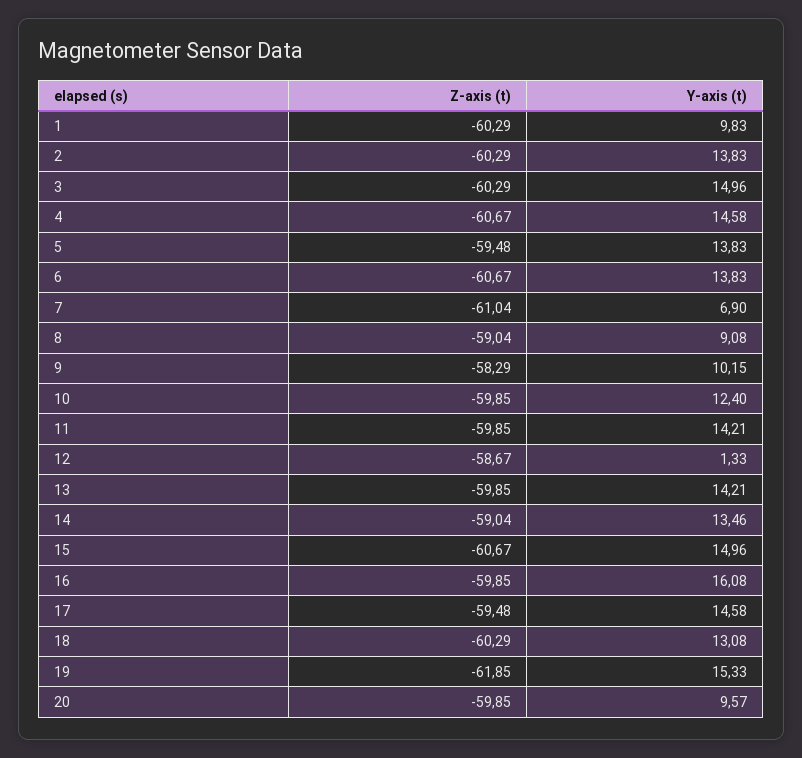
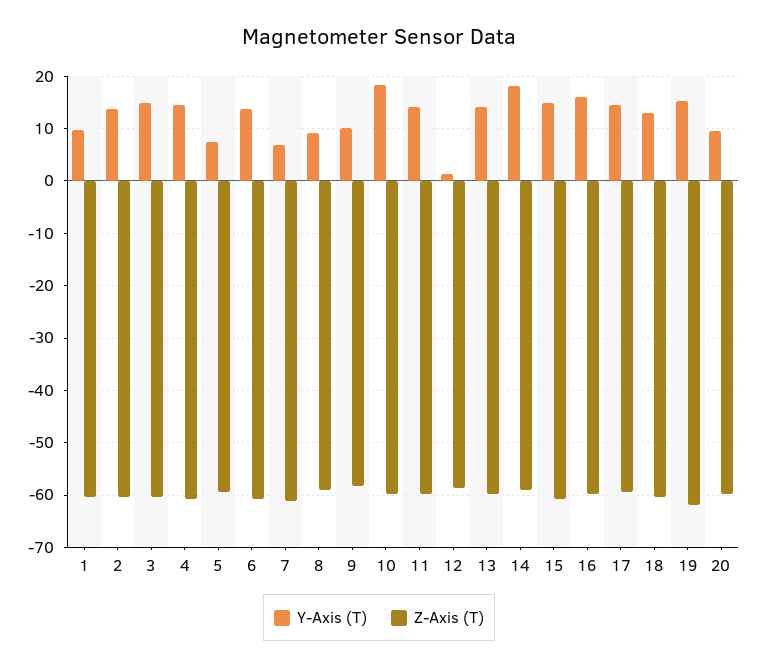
  {
    "Z-axis (t)": {
      "1": -60.29,
      "2": -60.29,
      "3": -60.29,
      "4": -60.67,
      "5": -59.48,
      "6": -60.67,
      "7": -61.04,
      "8": -59.04,
      "9": -58.29,
      "10": -59.85,
      "11": -59.85,
      "12": -58.67,
      "13": -59.85,
      "14": -59.04,
      "15": -60.67,
      "16": -59.85,
      "17": -59.48,
      "18": -60.29,
      "19": -61.85,
      "20": -59.85
    },
    "Y-axis (t)": {
      "1": 9.83,
      "2": 13.83,
      "3": 14.96,
      "4": 14.58,
-     "5": 13.83,
+     "5": 8,
      "6": 13.83,
      "7": 6.9,
      "8": 9.08,
      "9": 10.15,
-     "10": 12.4,
+     "10": 18,
      "11": 14.21,
      "12": 1.33,
      "13": 14.21,
-     "14": 13.46,
+     "14": 18,
      "15": 14.96,
      "16": 16.08,
      "17": 14.58,
      "18": 13.08,
      "19": 15.33,
      "20": 9.57
    }
  }

